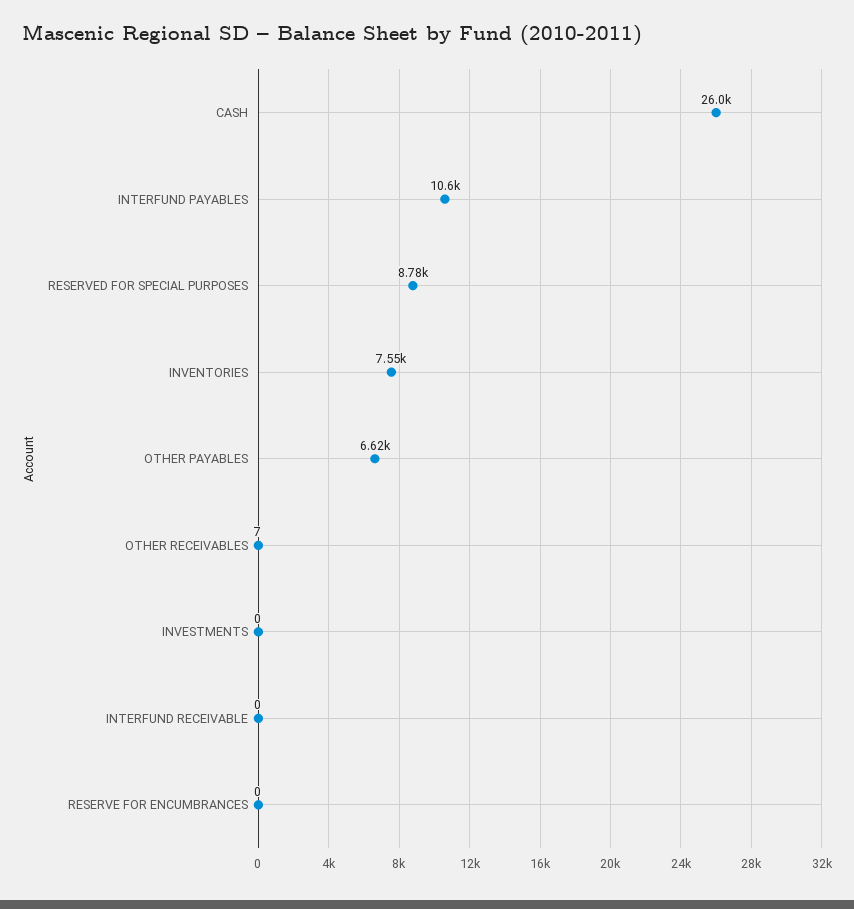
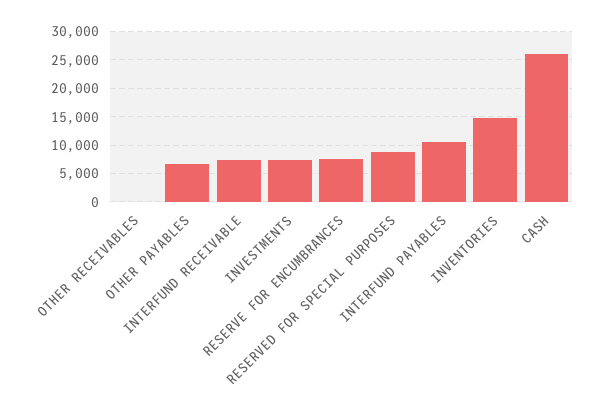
  {
    "CASH": 26000,
    "INTERFUND PAYABLES": 10600,
    "RESERVED FOR SPECIAL PURPOSES": 8780,
-   "INVENTORIES": 7550,
+   "INVENTORIES": 15000,
    "OTHER PAYABLES": 6620,
    "OTHER RECEIVABLES": 7,
-   "INVESTMENTS": 0,
+   "INVESTMENTS": 7500,
-   "INTERFUND RECEIVABLE": 0,
+   "INTERFUND RECEIVABLE": 7500,
-   "RESERVE FOR ENCUMBRANCES": 0
+   "RESERVE FOR ENCUMBRANCES": 7500
  }

